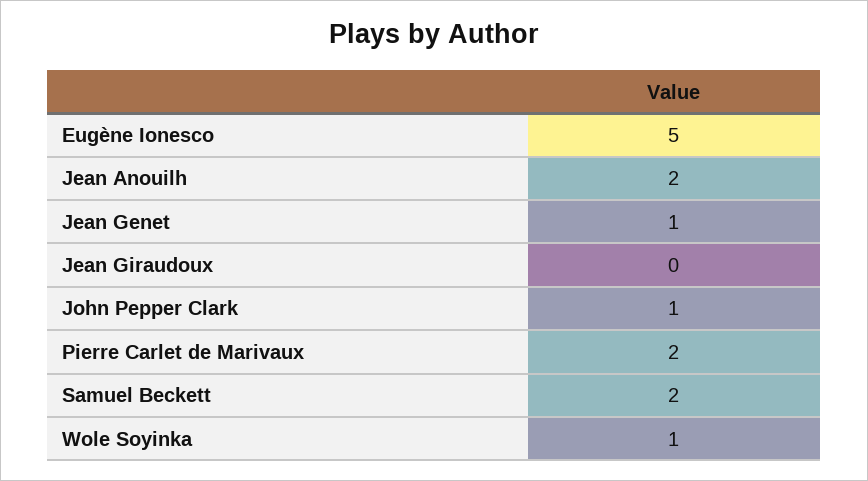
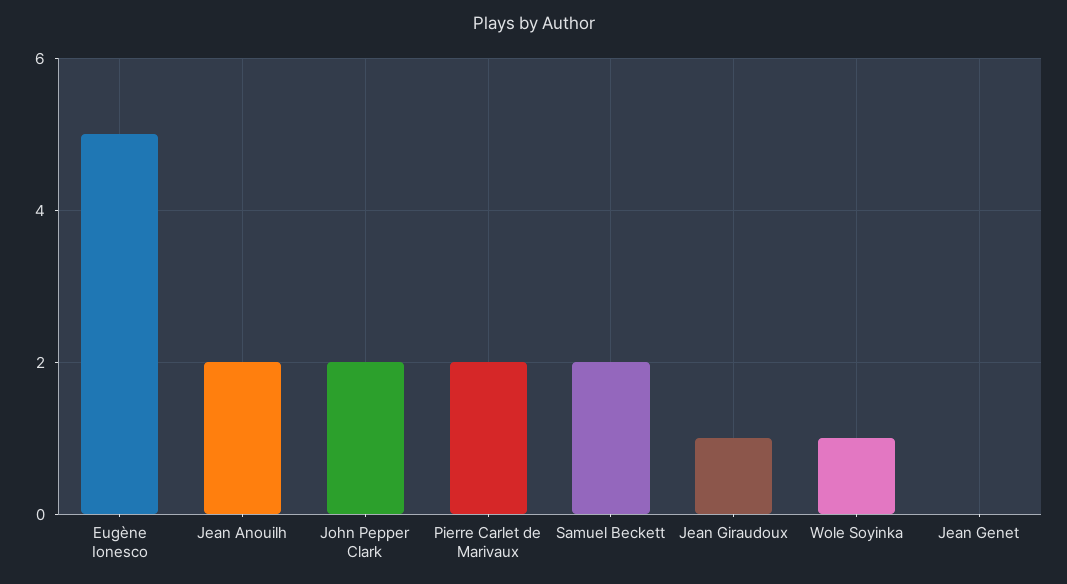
  {
    "Eugène Ionesco": 5,
    "Jean Anouilh": 2,
-   "Jean Genet": 1,
+   "Jean Genet": 0,
-   "Jean Giraudoux": 0,
+   "Jean Giraudoux": 1,
-   "John Pepper Clark": 1,
+   "John Pepper Clark": 2,
    "Pierre Carlet de Marivaux": 2,
    "Samuel Beckett": 2,
    "Wole Soyinka": 1
  }

